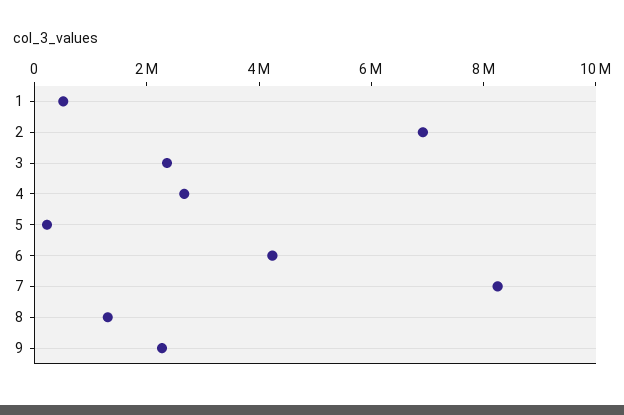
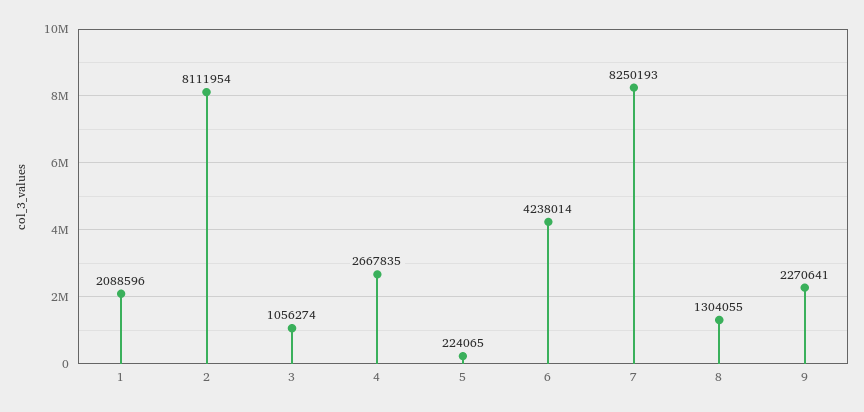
  {
-   "1": 500000,
+   "1": 2088596,
-   "2": 7000000,
+   "2": 8111954,
-   "3": 2500000,
+   "3": 1056274,
    "4": 2667835,
    "5": 224065,
    "6": 4238014,
    "7": 8250193,
    "8": 1304055,
    "9": 2270641
  }

